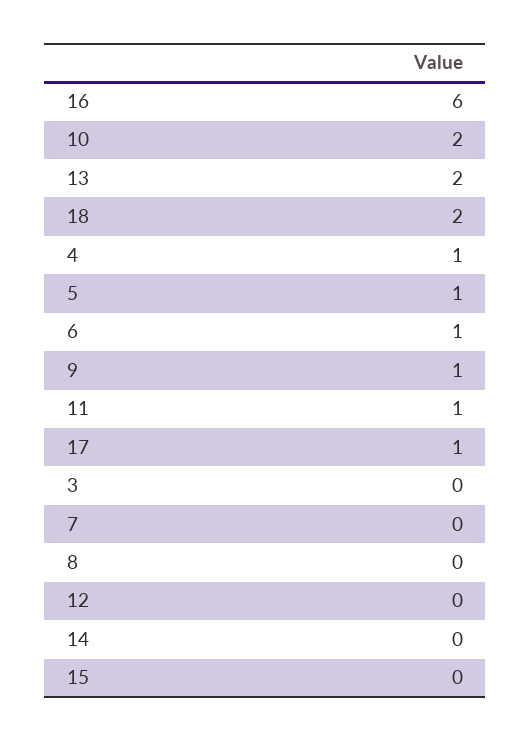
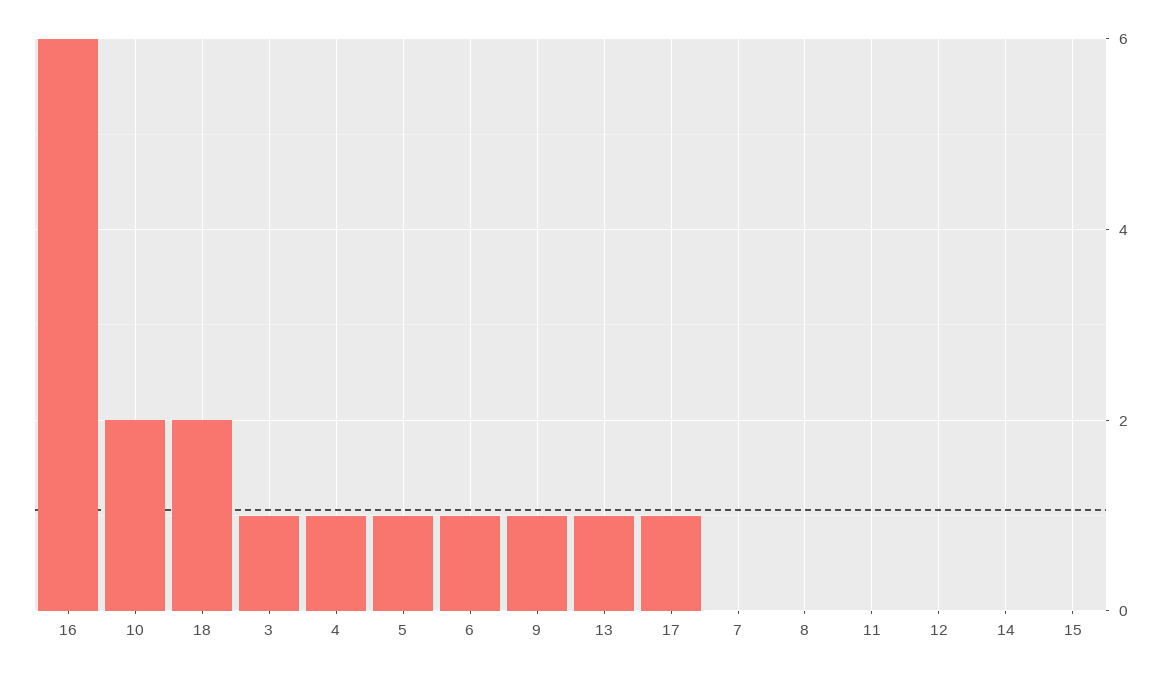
  {
    "16": 6,
    "10": 2,
-   "13": 2,
+   "13": 1,
    "18": 2,
    "4": 1,
    "5": 1,
    "6": 1,
    "9": 1,
-   "11": 1,
+   "11": 0,
    "17": 1,
-   "3": 0,
+   "3": 1,
    "7": 0,
    "8": 0,
    "12": 0,
    "14": 0,
    "15": 0
  }

